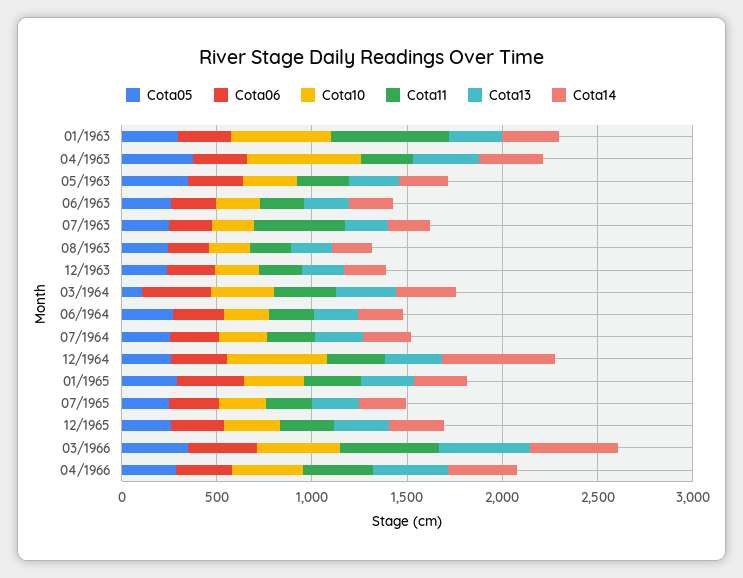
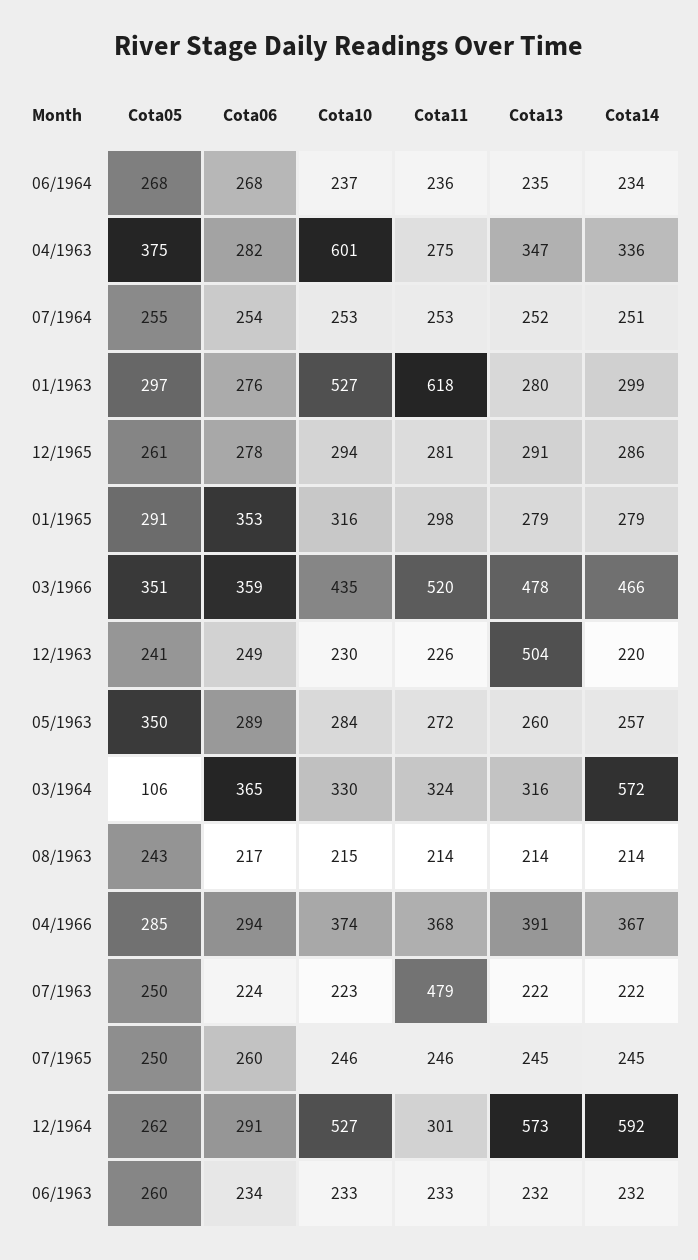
  {
    "Cota05": {
      "01/1963": 297,
      "04/1963": 375,
      "05/1963": 350,
      "06/1963": 260,
      "07/1963": 250,
      "08/1963": 243,
      "12/1963": 241,
      "03/1964": 106,
      "06/1964": 268,
      "07/1964": 255,
      "12/1964": 262,
      "01/1965": 291,
      "07/1965": 250,
      "12/1965": 261,
      "03/1966": 351,
      "04/1966": 285
    },
    "Cota06": {
      "01/1963": 276,
      "04/1963": 282,
      "05/1963": 289,
      "06/1963": 234,
      "07/1963": 224,
      "08/1963": 217,
      "12/1963": 249,
      "03/1964": 365,
      "06/1964": 268,
      "07/1964": 254,
      "12/1964": 291,
      "01/1965": 353,
      "07/1965": 260,
      "12/1965": 278,
      "03/1966": 359,
      "04/1966": 294
    },
    "Cota10": {
      "01/1963": 527,
      "04/1963": 601,
      "05/1963": 284,
      "06/1963": 233,
      "07/1963": 223,
      "08/1963": 215,
      "12/1963": 230,
      "03/1964": 330,
      "06/1964": 237,
      "07/1964": 253,
      "12/1964": 527,
      "01/1965": 316,
      "07/1965": 246,
      "12/1965": 294,
      "03/1966": 435,
      "04/1966": 374
    },
    "Cota11": {
      "01/1963": 618,
      "04/1963": 275,
      "05/1963": 272,
      "06/1963": 233,
      "07/1963": 479,
      "08/1963": 214,
      "12/1963": 226,
      "03/1964": 324,
      "06/1964": 236,
      "07/1964": 253,
      "12/1964": 301,
      "01/1965": 298,
      "07/1965": 246,
      "12/1965": 281,
      "03/1966": 520,
      "04/1966": 368
    },
    "Cota13": {
      "01/1963": 280,
      "04/1963": 347,
      "05/1963": 260,
      "06/1963": 232,
      "07/1963": 222,
      "08/1963": 214,
-     "12/1963": 200,
+     "12/1963": 504,
      "03/1964": 316,
      "06/1964": 235,
      "07/1964": 252,
-     "12/1964": 300,
+     "12/1964": 573,
      "01/1965": 279,
      "07/1965": 245,
      "12/1965": 291,
      "03/1966": 478,
      "04/1966": 391
    },
    "Cota14": {
      "01/1963": 299,
      "04/1963": 336,
      "05/1963": 257,
      "06/1963": 232,
      "07/1963": 222,
      "08/1963": 214,
      "12/1963": 220,
-     "03/1964": 300,
+     "03/1964": 572,
      "06/1964": 234,
      "07/1964": 251,
      "12/1964": 592,
      "01/1965": 279,
      "07/1965": 245,
      "12/1965": 286,
      "03/1966": 466,
      "04/1966": 367
    }
  }

